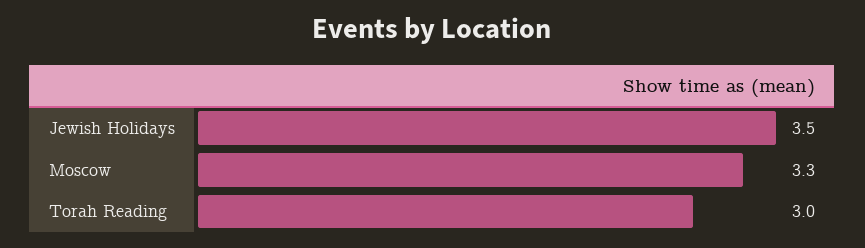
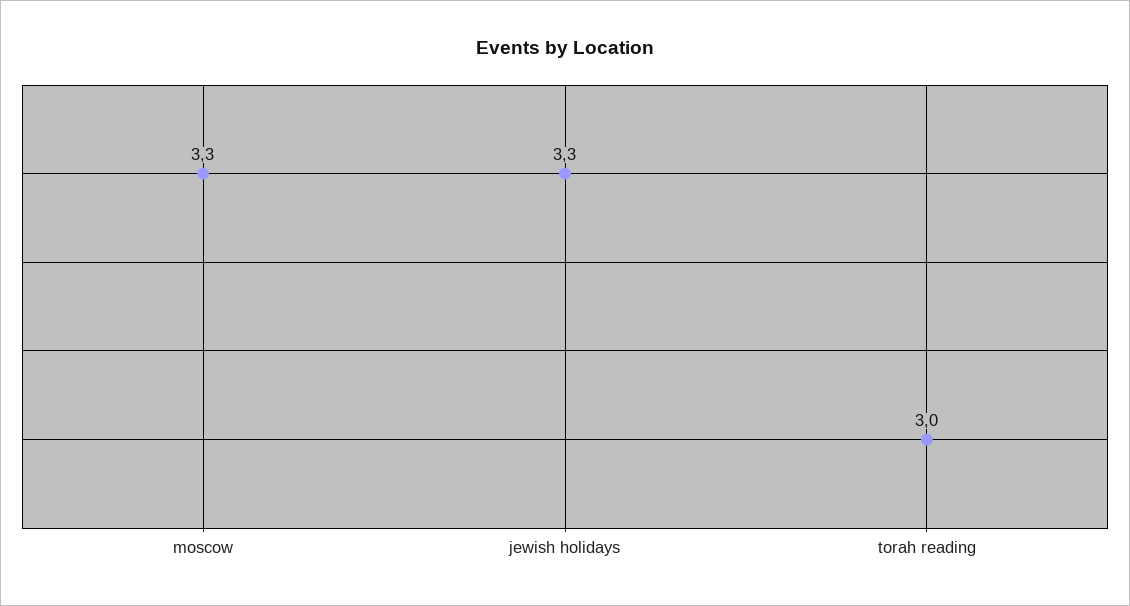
  {
-   "Jewish Holidays": 3.5,
+   "Jewish Holidays": 3.3,
    "Moscow": 3.3,
    "Torah Reading": 3
  }

